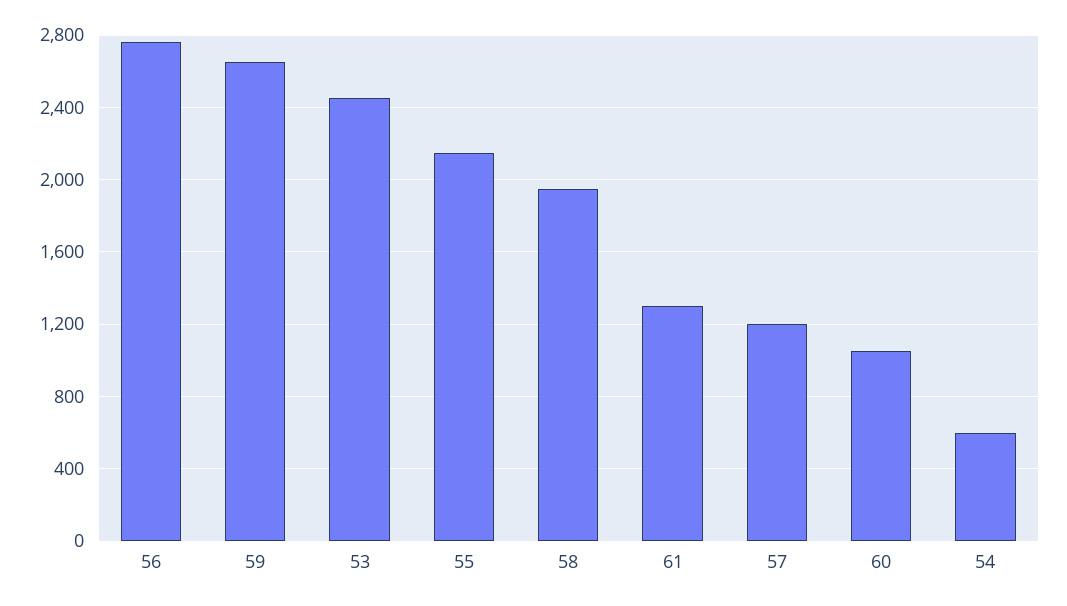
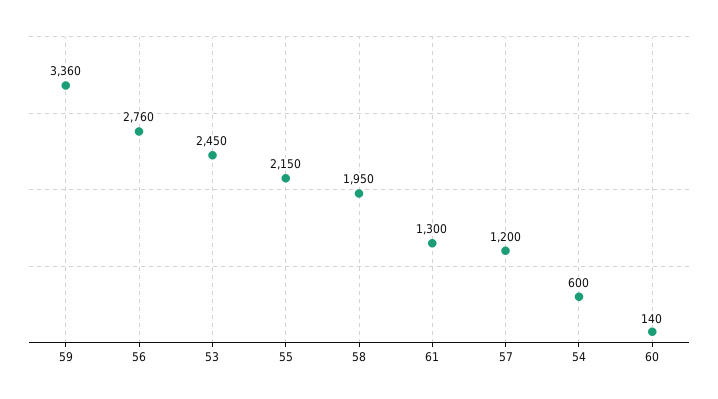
  {
    "56": 2760,
-   "59": 2650,
+   "59": 3360,
    "53": 2450,
    "55": 2150,
    "58": 1950,
    "61": 1300,
    "57": 1200,
-   "60": 1050,
+   "60": 140,
    "54": 600
  }

